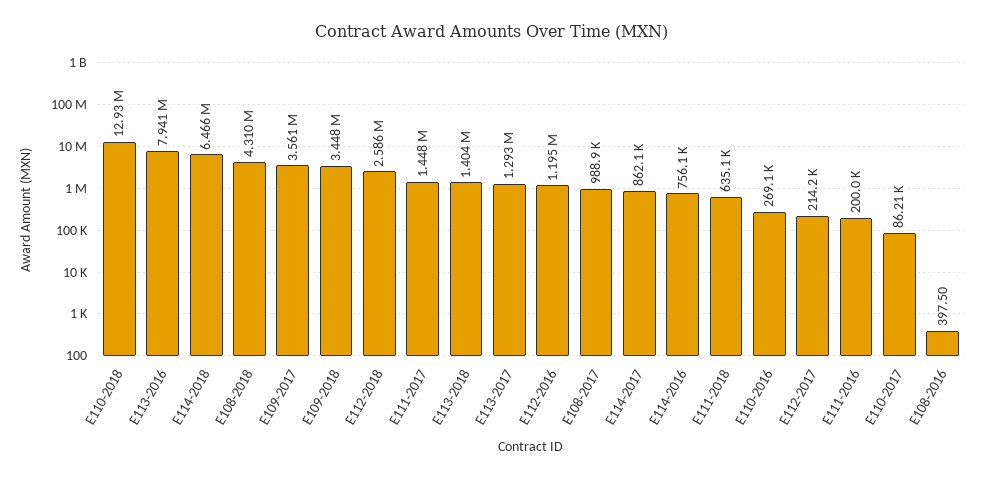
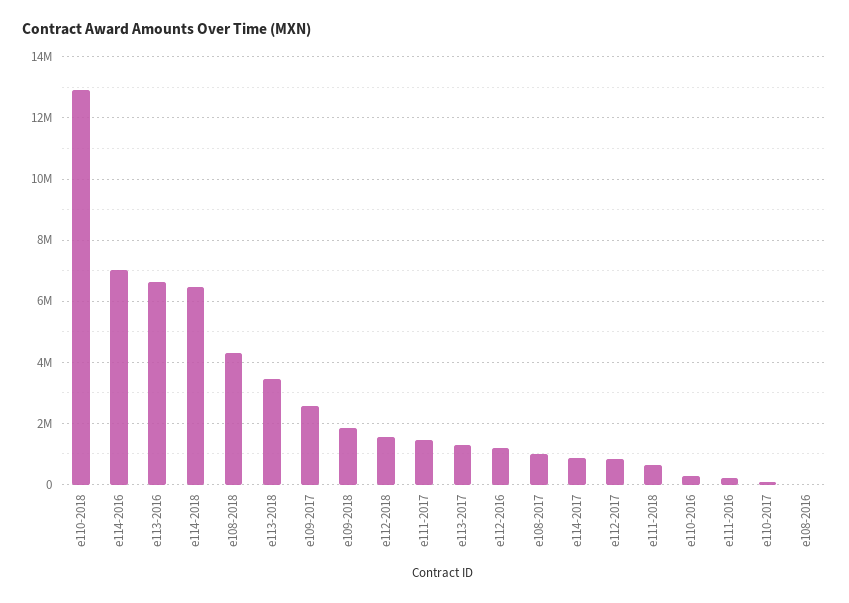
  {
    "E110-2018": 12930000,
-   "E113-2016": 7941000,
+   "E113-2016": 6600000,
    "E114-2018": 6466000,
    "E108-2018": 4310000,
-   "E109-2017": 3561000,
+   "E109-2017": 2600000,
-   "E109-2018": 3448000,
+   "E109-2018": 1800000,
-   "E112-2018": 2586000,
+   "E112-2018": 1600000,
    "E111-2017": 1448000,
-   "E113-2018": 1404000,
+   "E113-2018": 3400000,
    "E113-2017": 1293000,
    "E112-2016": 1195000,
    "E108-2017": 988900,
    "E114-2017": 862100,
-   "E114-2016": 756100,
+   "E114-2016": 7000000,
    "E111-2018": 635100,
    "E110-2016": 269100,
-   "E112-2017": 214200,
+   "E112-2017": 800000,
    "E111-2016": 200000,
    "E110-2017": 86210,
    "E108-2016": 397.5
  }

